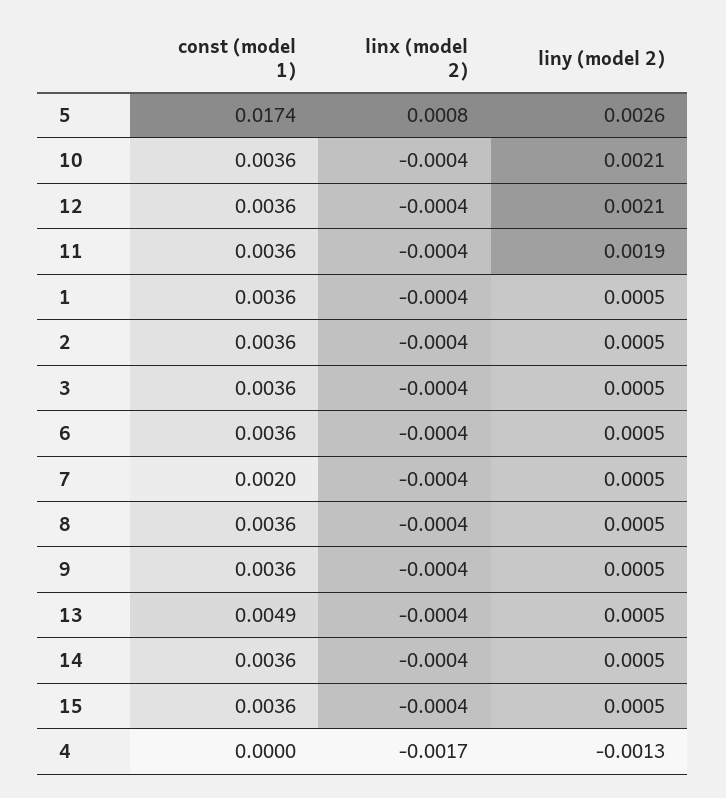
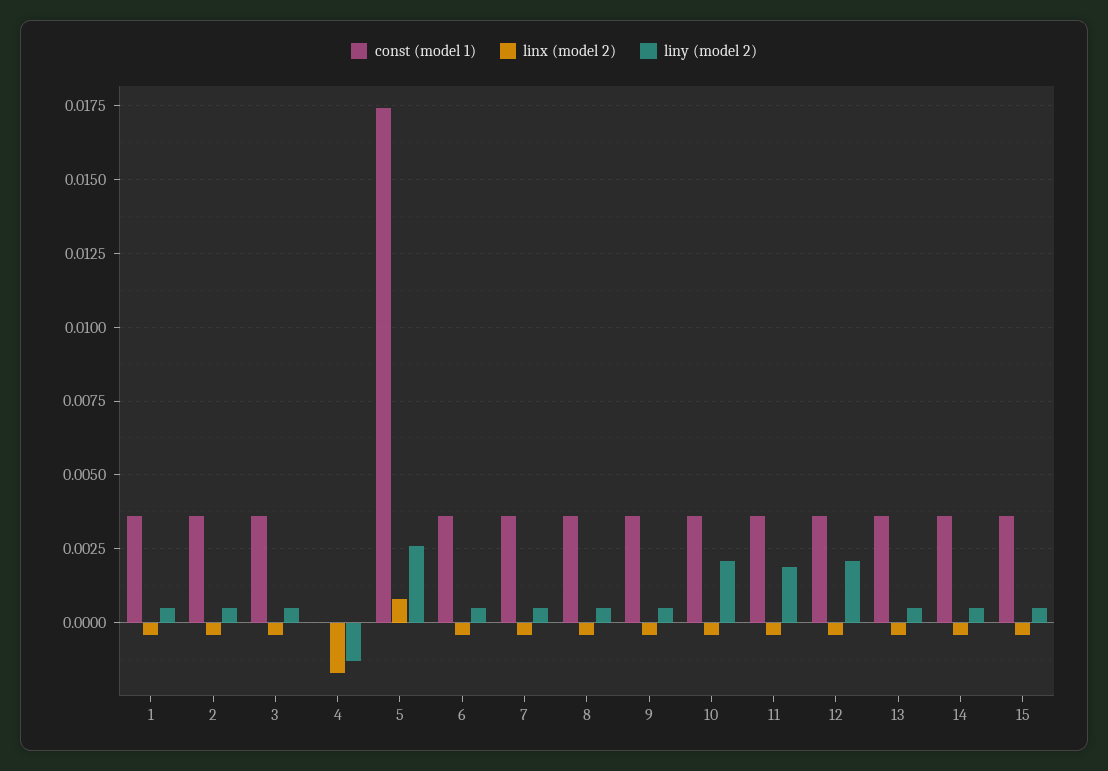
  {
    "const (model 1)": {
      "5": 0.0174,
      "10": 0.0036,
      "12": 0.0036,
      "11": 0.0036,
      "1": 0.0036,
      "2": 0.0036,
      "3": 0.0036,
      "6": 0.0036,
-     "7": 0.002,
+     "7": 0.0035,
      "8": 0.0036,
      "9": 0.0036,
-     "13": 0.0049,
+     "13": 0.0035,
      "14": 0.0036,
      "15": 0.0036,
      "4": 0
    },
    "linx (model 2)": {
      "5": 0.0008,
      "10": -0.0004,
      "12": -0.0004,
      "11": -0.0004,
      "1": -0.0004,
      "2": -0.0004,
      "3": -0.0004,
      "6": -0.0004,
      "7": -0.0004,
      "8": -0.0004,
      "9": -0.0004,
      "13": -0.0004,
      "14": -0.0004,
      "15": -0.0004,
      "4": -0.0017
    },
    "liny (model 2)": {
      "5": 0.0026,
      "10": 0.0021,
      "12": 0.0021,
      "11": 0.0019,
      "1": 0.0005,
      "2": 0.0005,
      "3": 0.0005,
      "6": 0.0005,
      "7": 0.0005,
      "8": 0.0005,
      "9": 0.0005,
      "13": 0.0005,
      "14": 0.0005,
      "15": 0.0005,
      "4": -0.0013
    }
  }

